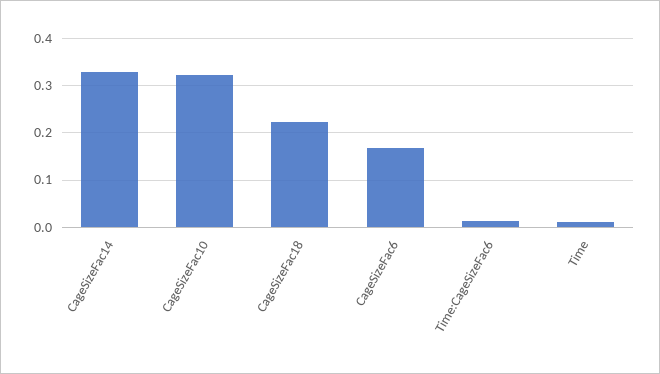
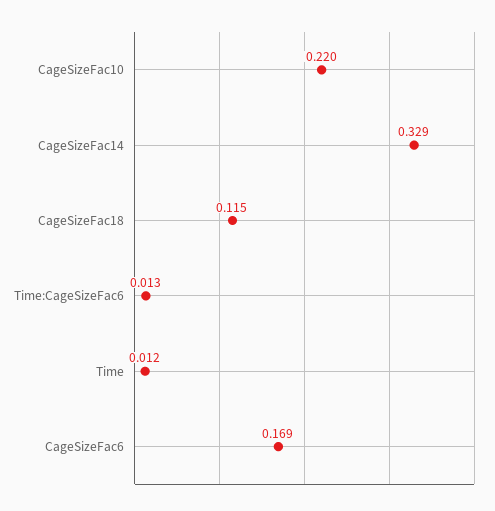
  {
    "CageSizeFac14": 0.329,
-   "CageSizeFac10": 0.32,
+   "CageSizeFac10": 0.22,
-   "CageSizeFac18": 0.22,
+   "CageSizeFac18": 0.115,
    "CageSizeFac6": 0.169,
    "Time:CageSizeFac6": 0.013,
    "Time": 0.012
  }

